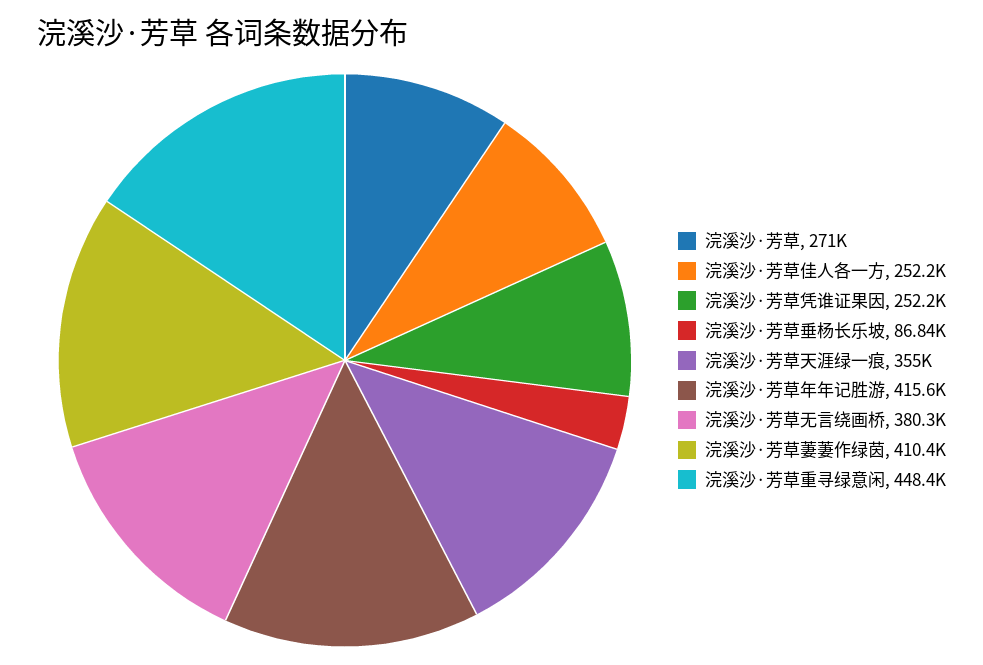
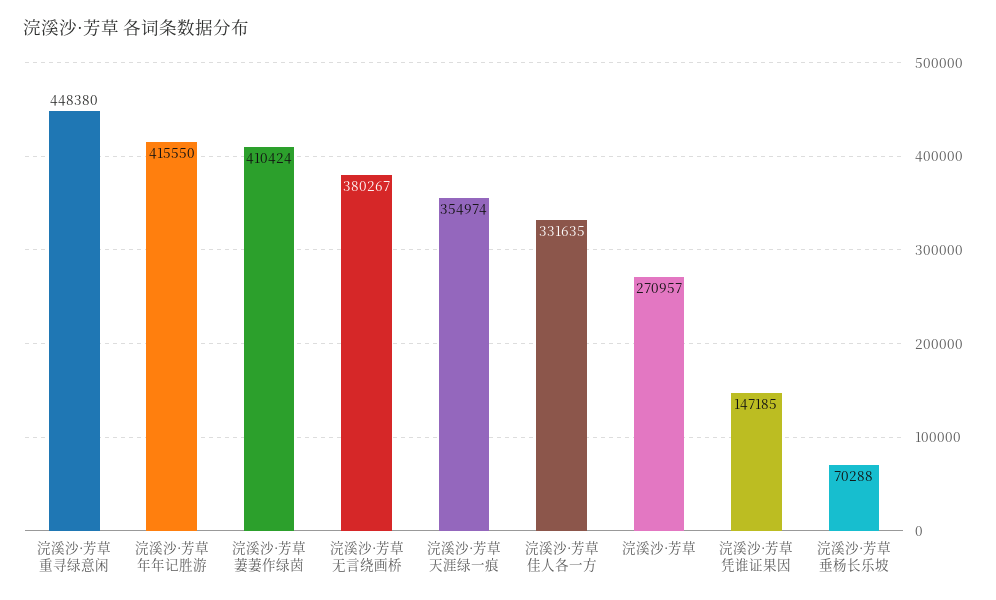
  {
    "浣溪沙·芳草": 270957,
-   "浣溪沙·芳草佳人各一方": 252200,
+   "浣溪沙·芳草佳人各一方": 331635,
-   "浣溪沙·芳草凭谁证果因": 252200,
+   "浣溪沙·芳草凭谁证果因": 147185,
-   "浣溪沙·芳草垂杨长乐坡": 86840,
+   "浣溪沙·芳草垂杨长乐坡": 70288,
    "浣溪沙·芳草天涯绿一痕": 354974,
    "浣溪沙·芳草年年记胜游": 415550,
    "浣溪沙·芳草无言绕画桥": 380267,
    "浣溪沙·芳草萋萋作绿茵": 410424,
    "浣溪沙·芳草重寻绿意闲": 448380
  }

